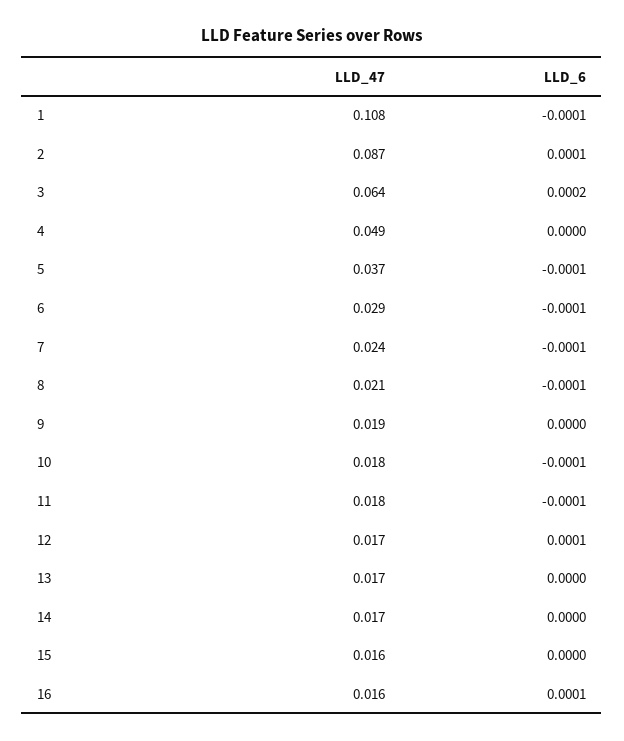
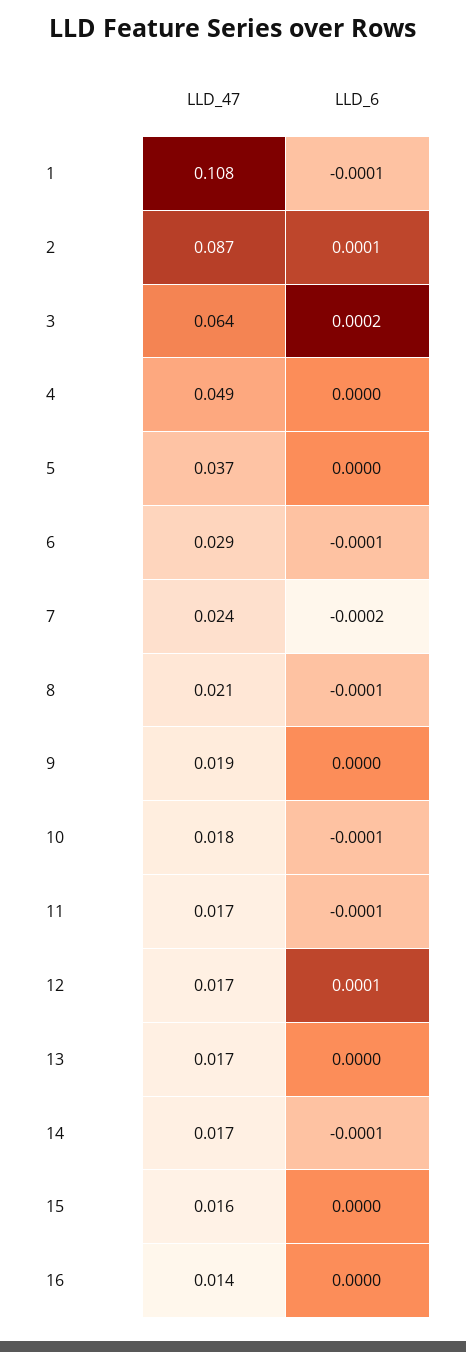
  {
    "LLD_47": {
      "1": 0.108,
      "2": 0.087,
      "3": 0.064,
      "4": 0.049,
      "5": 0.037,
      "6": 0.029,
      "7": 0.024,
      "8": 0.021,
      "9": 0.019,
      "10": 0.018,
-     "11": 0.018,
+     "11": 0.017,
      "12": 0.017,
      "13": 0.017,
      "14": 0.017,
      "15": 0.016,
-     "16": 0.016
+     "16": 0.014
    },
    "LLD_6": {
      "1": -0.0001,
      "2": 0.0001,
      "3": 0.0002,
      "4": 0,
-     "5": -0.0001,
+     "5": 0,
      "6": -0.0001,
-     "7": -0.0001,
+     "7": -0.0002,
      "8": -0.0001,
      "9": 0,
      "10": -0.0001,
      "11": -0.0001,
      "12": 0.0001,
      "13": 0,
-     "14": 0,
+     "14": -0.0001,
      "15": 0,
-     "16": 0.0001
+     "16": 0
    }
  }

